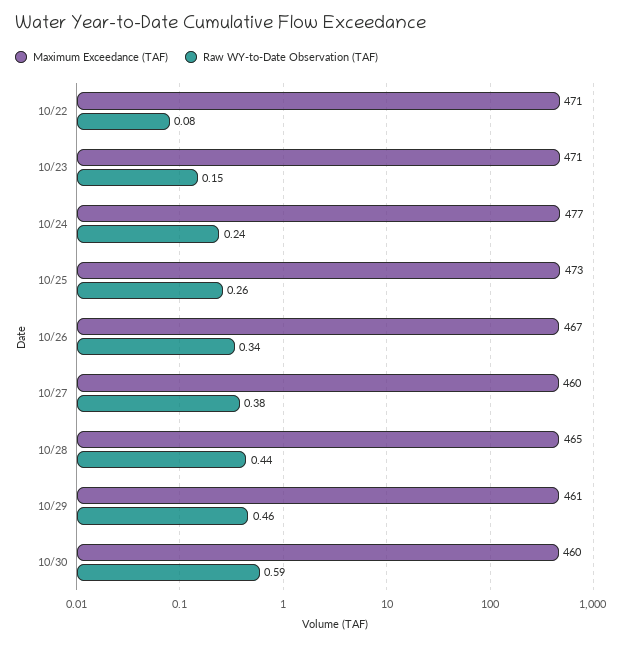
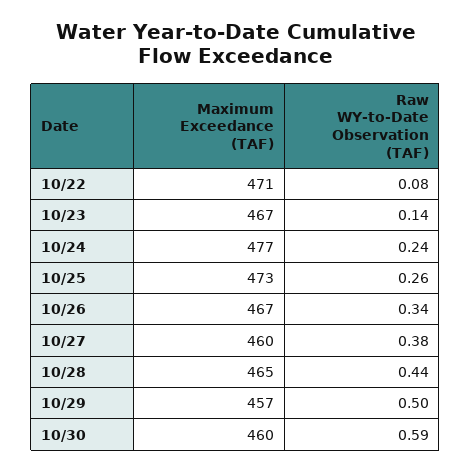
  {
    "Maximum Exceedance (TAF)": {
      "10/22": 471,
-     "10/23": 471,
+     "10/23": 467,
      "10/24": 477,
      "10/25": 473,
      "10/26": 467,
      "10/27": 460,
      "10/28": 465,
-     "10/29": 461,
+     "10/29": 457,
      "10/30": 460
    },
    "Raw WY-to-Date Observation (TAF)": {
      "10/22": 0.08,
-     "10/23": 0.15,
+     "10/23": 0.14,
      "10/24": 0.24,
      "10/25": 0.26,
      "10/26": 0.34,
      "10/27": 0.38,
      "10/28": 0.44,
-     "10/29": 0.46,
+     "10/29": 0.5,
      "10/30": 0.59
    }
  }

